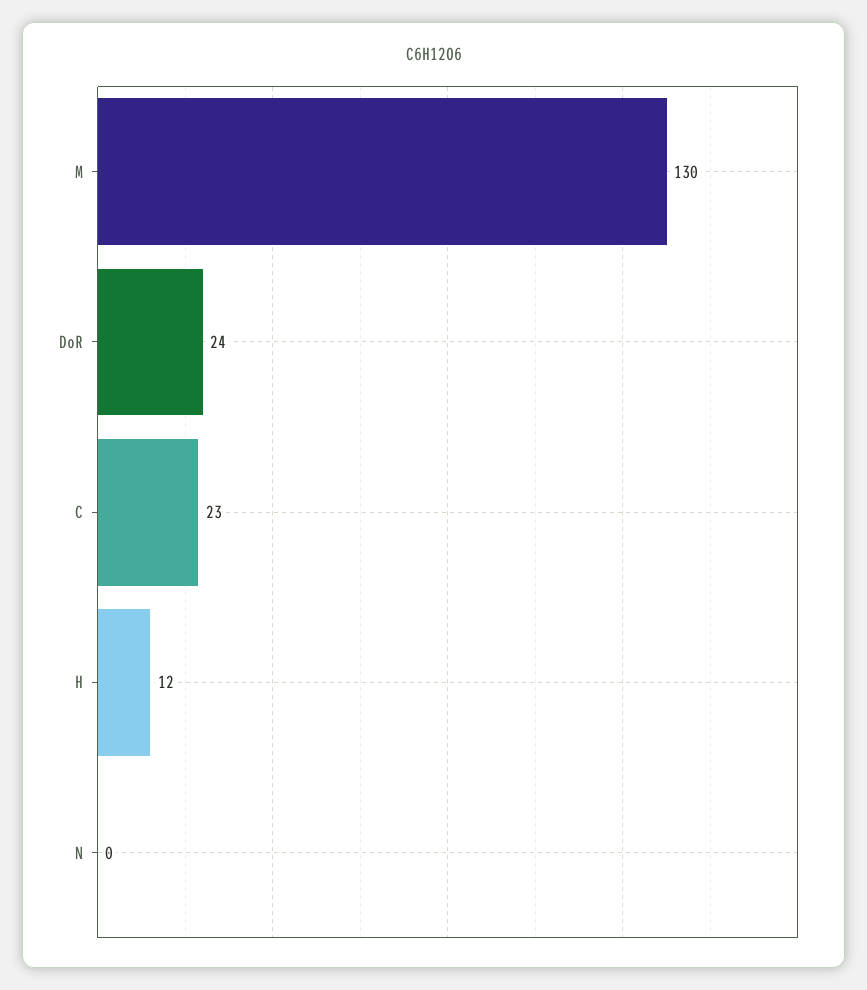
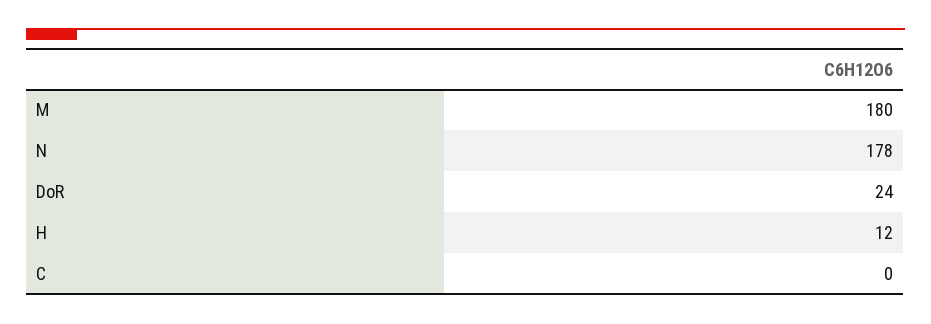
  {
-   "M": 130,
+   "M": 180,
    "DoR": 24,
-   "C": 23,
+   "C": 0,
    "H": 12,
-   "N": 0
+   "N": 178
  }

